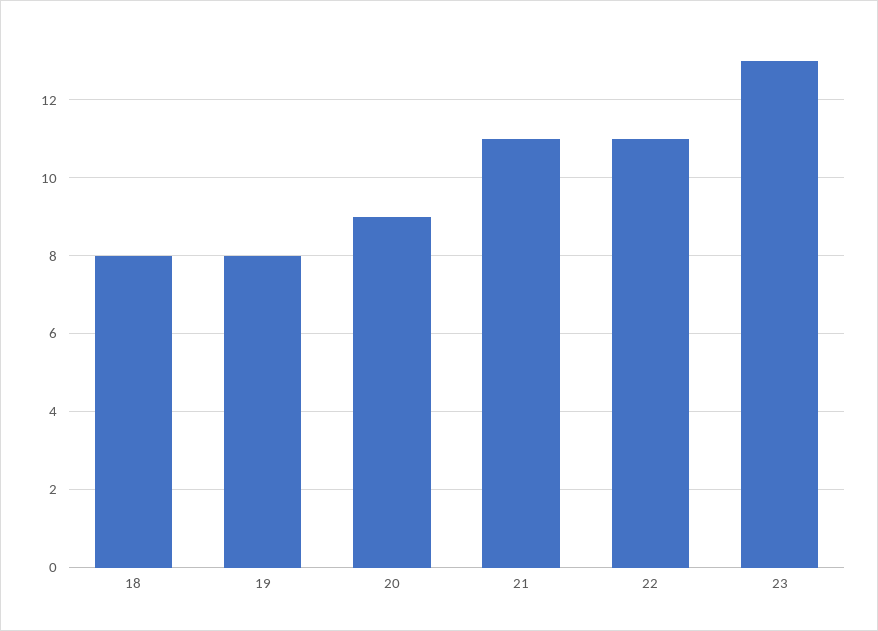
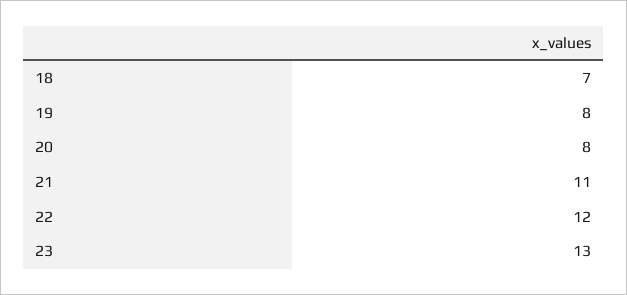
  {
-   "18": 8,
+   "18": 7,
    "19": 8,
-   "20": 9,
+   "20": 8,
    "21": 11,
-   "22": 11,
+   "22": 12,
    "23": 13
  }

